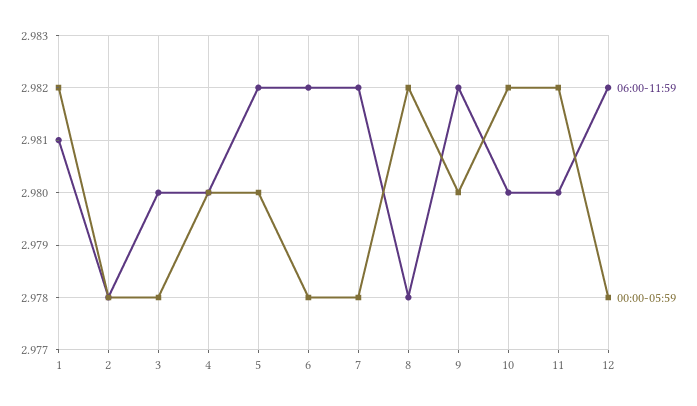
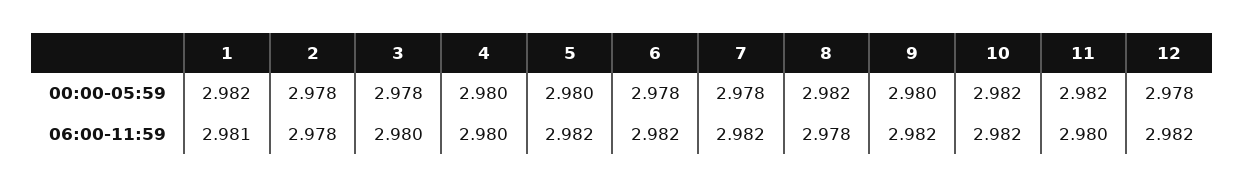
  {
    "06:00-11:59": {
      "1": 2.981,
      "2": 2.978,
      "3": 2.98,
      "4": 2.98,
      "5": 2.982,
      "6": 2.982,
      "7": 2.982,
      "8": 2.978,
      "9": 2.982,
-     "10": 2.98,
+     "10": 2.982,
      "11": 2.98,
      "12": 2.982
    },
    "00:00-05:59": {
      "1": 2.982,
      "2": 2.978,
      "3": 2.978,
      "4": 2.98,
      "5": 2.98,
      "6": 2.978,
      "7": 2.978,
      "8": 2.982,
      "9": 2.98,
      "10": 2.982,
      "11": 2.982,
      "12": 2.978
    }
  }

